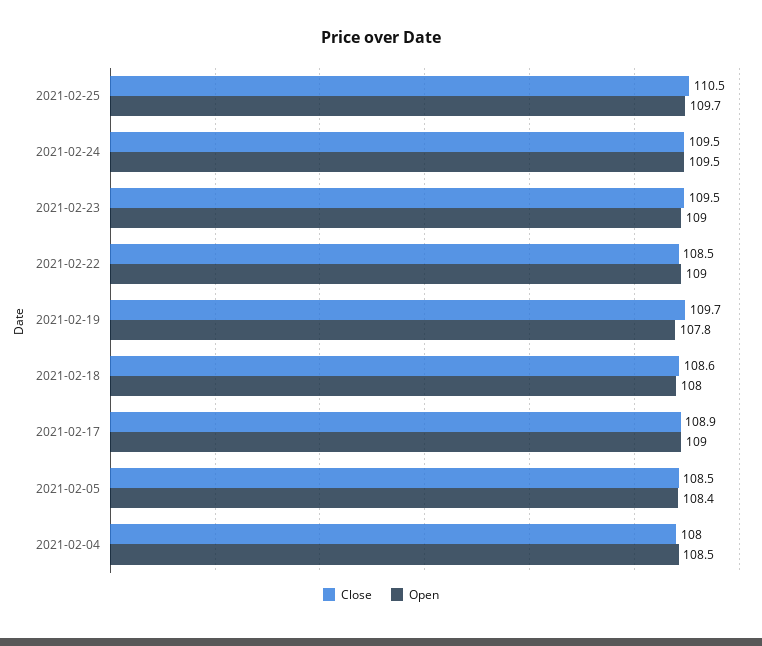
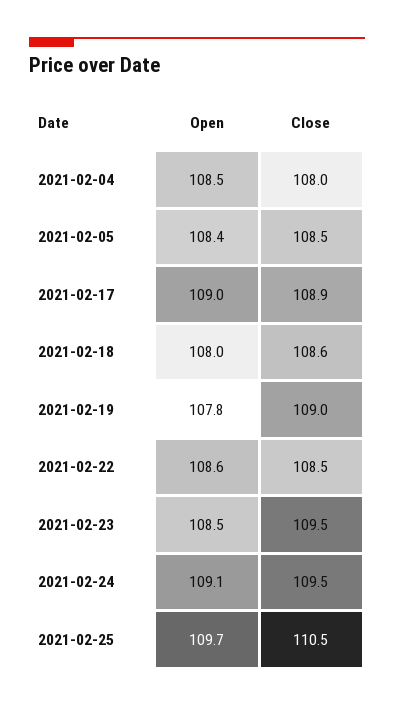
  {
    "Close": {
      "2021-02-25": 110.5,
      "2021-02-24": 109.5,
      "2021-02-23": 109.5,
      "2021-02-22": 108.5,
-     "2021-02-19": 109.7,
+     "2021-02-19": 109,
      "2021-02-18": 108.6,
      "2021-02-17": 108.9,
      "2021-02-05": 108.5,
      "2021-02-04": 108
    },
    "Open": {
      "2021-02-25": 109.7,
-     "2021-02-24": 109.5,
+     "2021-02-24": 109.1,
-     "2021-02-23": 109,
+     "2021-02-23": 108.5,
-     "2021-02-22": 109,
+     "2021-02-22": 108.6,
      "2021-02-19": 107.8,
      "2021-02-18": 108,
      "2021-02-17": 109,
      "2021-02-05": 108.4,
      "2021-02-04": 108.5
    }
  }

